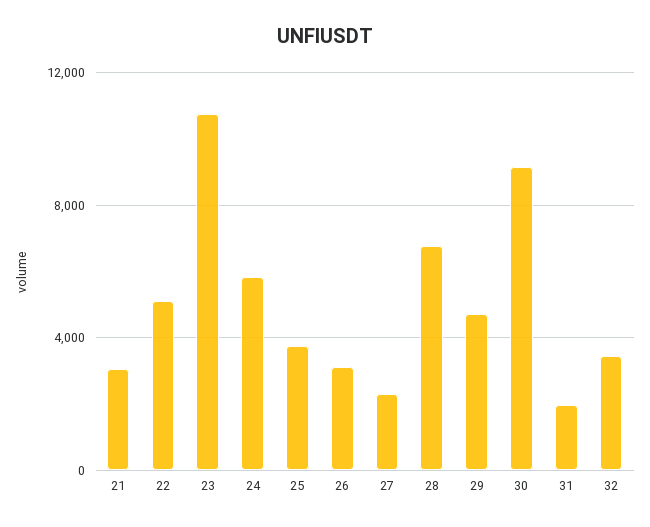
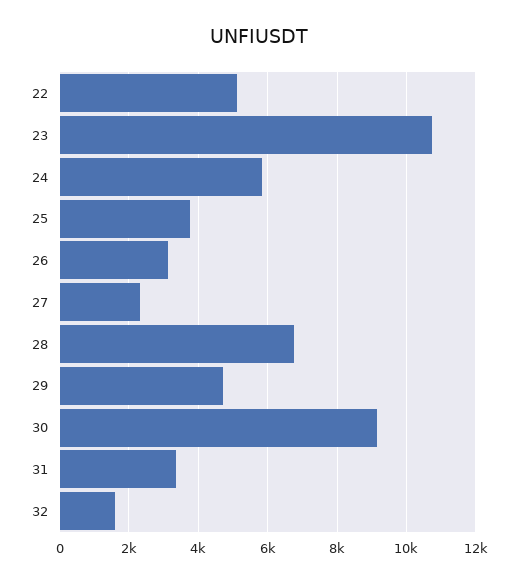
  {
-   "21": 3000,
    "22": 5200,
    "23": 10800,
    "24": 5800,
    "25": 3800,
    "26": 3200,
    "27": 2400,
    "28": 6800,
    "29": 4800,
    "30": 9200,
-   "31": 2000,
+   "31": 3400,
-   "32": 3500
+   "32": 1600
  }

